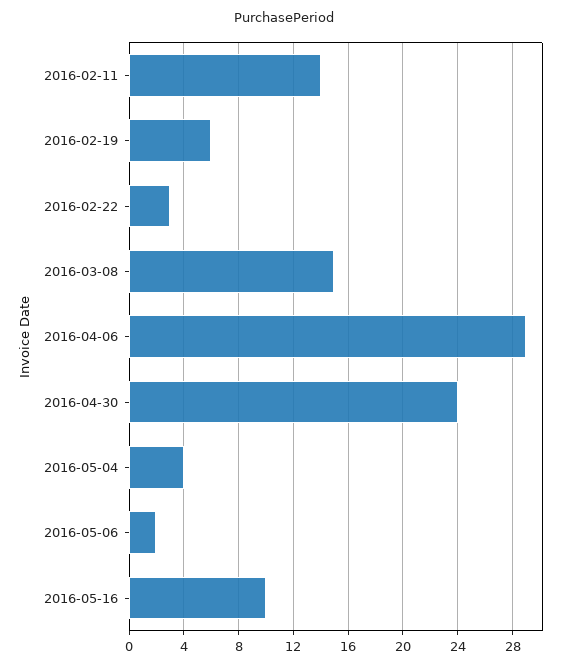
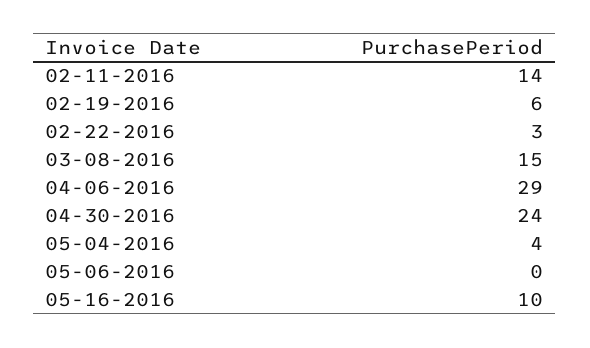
  {
    "2016-02-11": 14,
    "2016-02-19": 6,
    "2016-02-22": 3,
    "2016-03-08": 15,
    "2016-04-06": 29,
    "2016-04-30": 24,
    "2016-05-04": 4,
-   "2016-05-06": 2,
+   "2016-05-06": 0,
    "2016-05-16": 10
  }

